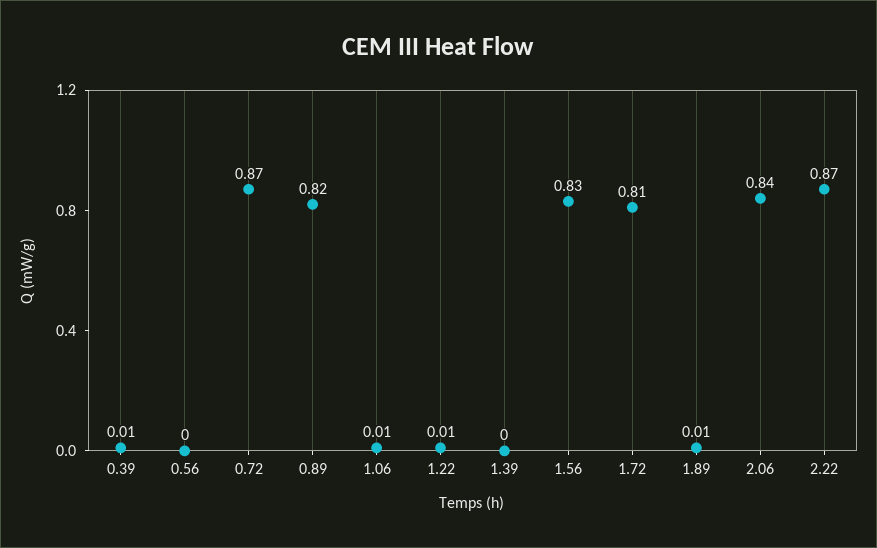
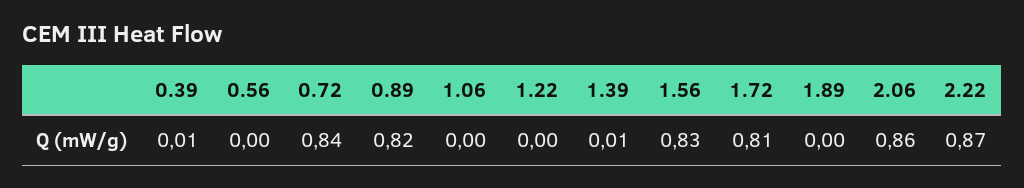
  {
    "0.39": 0.01,
    "0.56": 0,
-   "0.72": 0.87,
+   "0.72": 0.84,
    "0.89": 0.82,
-   "1.06": 0.01,
+   "1.06": 0,
-   "1.22": 0.01,
+   "1.22": 0,
-   "1.39": 0,
+   "1.39": 0.01,
    "1.56": 0.83,
    "1.72": 0.81,
-   "1.89": 0.01,
+   "1.89": 0,
-   "2.06": 0.84,
+   "2.06": 0.86,
    "2.22": 0.87
  }

